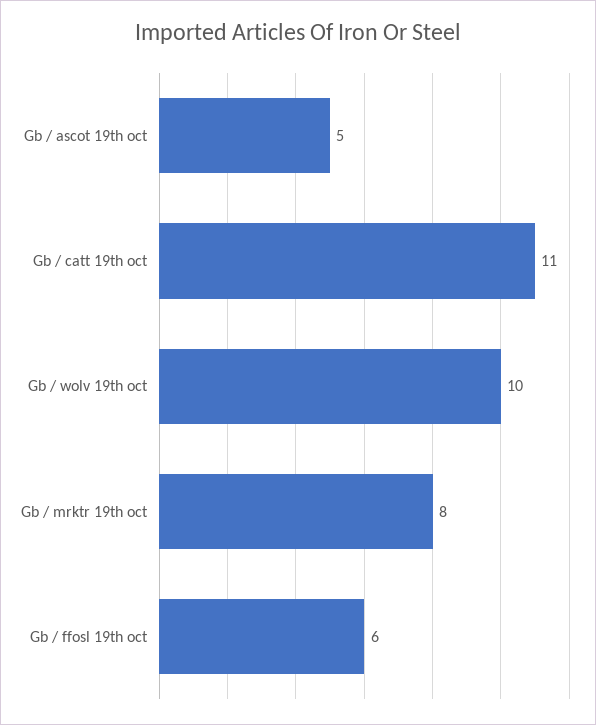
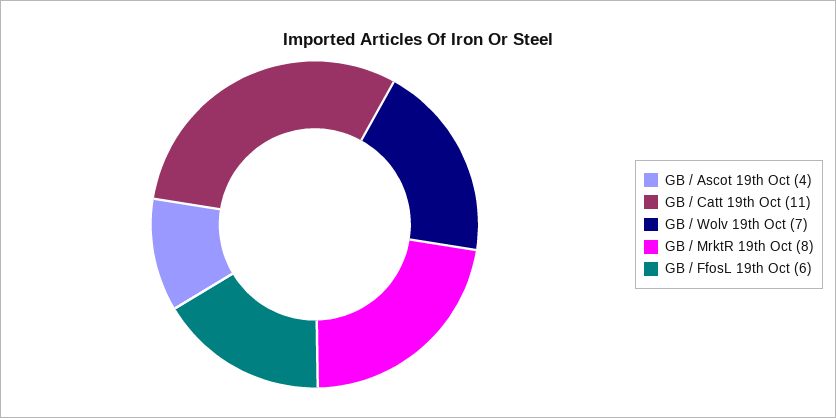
  {
-   "Gb / ascot 19th oct": 5,
+   "Gb / ascot 19th oct": 4,
    "Gb / catt 19th oct": 11,
-   "Gb / wolv 19th oct": 10,
+   "Gb / wolv 19th oct": 7,
    "Gb / mrktr 19th oct": 8,
    "Gb / ffosl 19th oct": 6
  }

